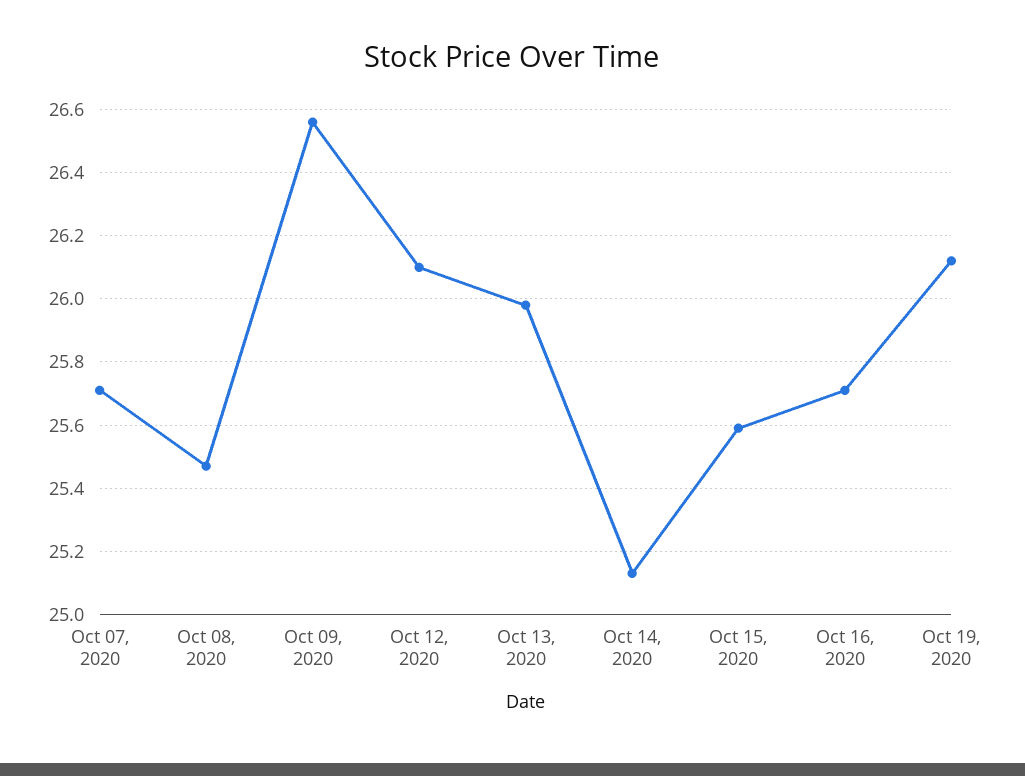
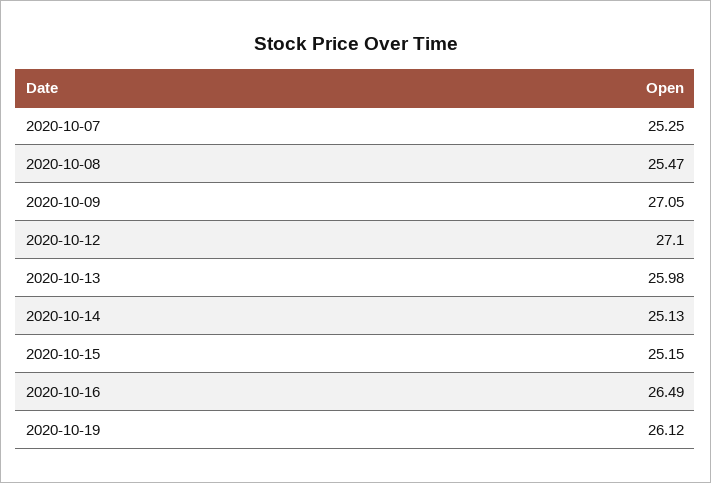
  {
-   "Oct 07, 2020": 25.7,
+   "Oct 07, 2020": 25.25,
    "Oct 08, 2020": 25.47,
-   "Oct 09, 2020": 26.55,
+   "Oct 09, 2020": 27.05,
-   "Oct 12, 2020": 26.1,
+   "Oct 12, 2020": 27.1,
    "Oct 13, 2020": 25.98,
    "Oct 14, 2020": 25.13,
-   "Oct 15, 2020": 25.6,
+   "Oct 15, 2020": 25.15,
-   "Oct 16, 2020": 25.7,
+   "Oct 16, 2020": 26.49,
    "Oct 19, 2020": 26.12
  }

